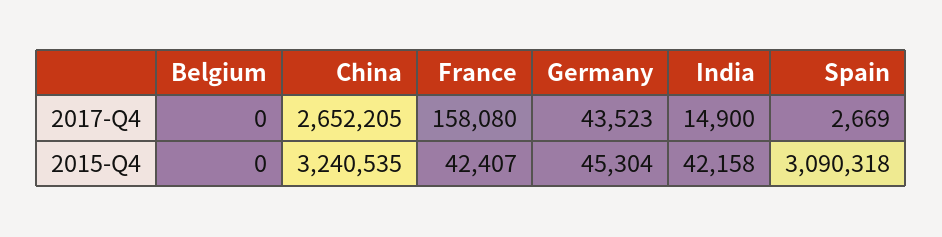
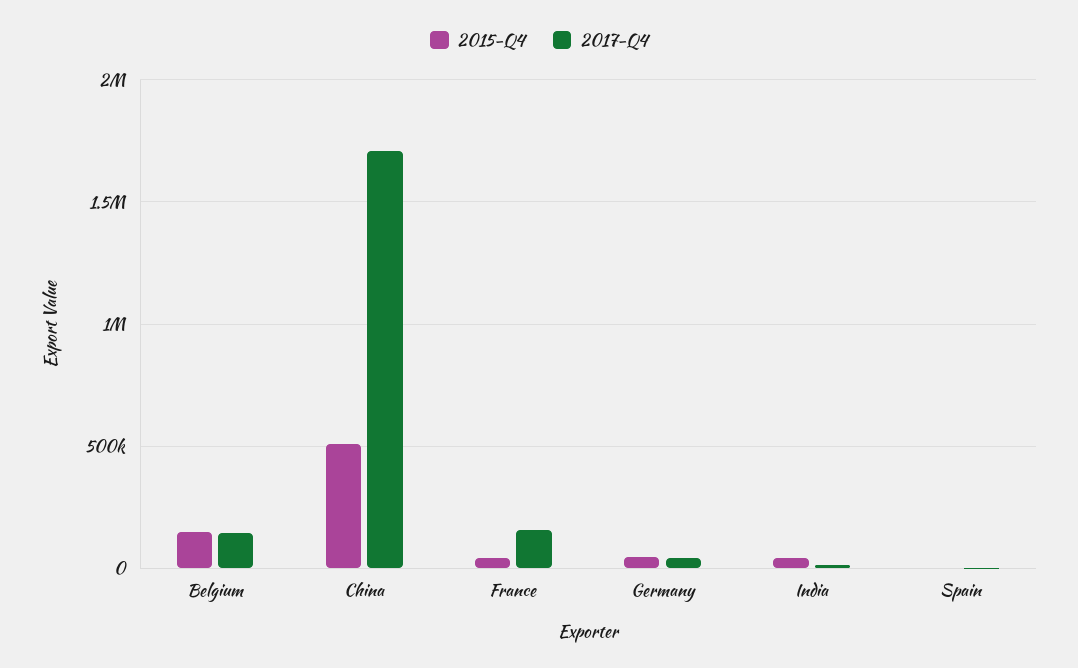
  {
    "2017-Q4": {
-     "Belgium": 0,
+     "Belgium": 150000,
-     "China": 2652205,
+     "China": 1700000,
      "France": 158080,
      "Germany": 43523,
      "India": 14900,
      "Spain": 2669
    },
    "2015-Q4": {
-     "Belgium": 0,
+     "Belgium": 150000,
-     "China": 3240535,
+     "China": 500000,
      "France": 42407,
      "Germany": 45304,
      "India": 42158,
-     "Spain": 3090318
+     "Spain": 0
    }
  }

